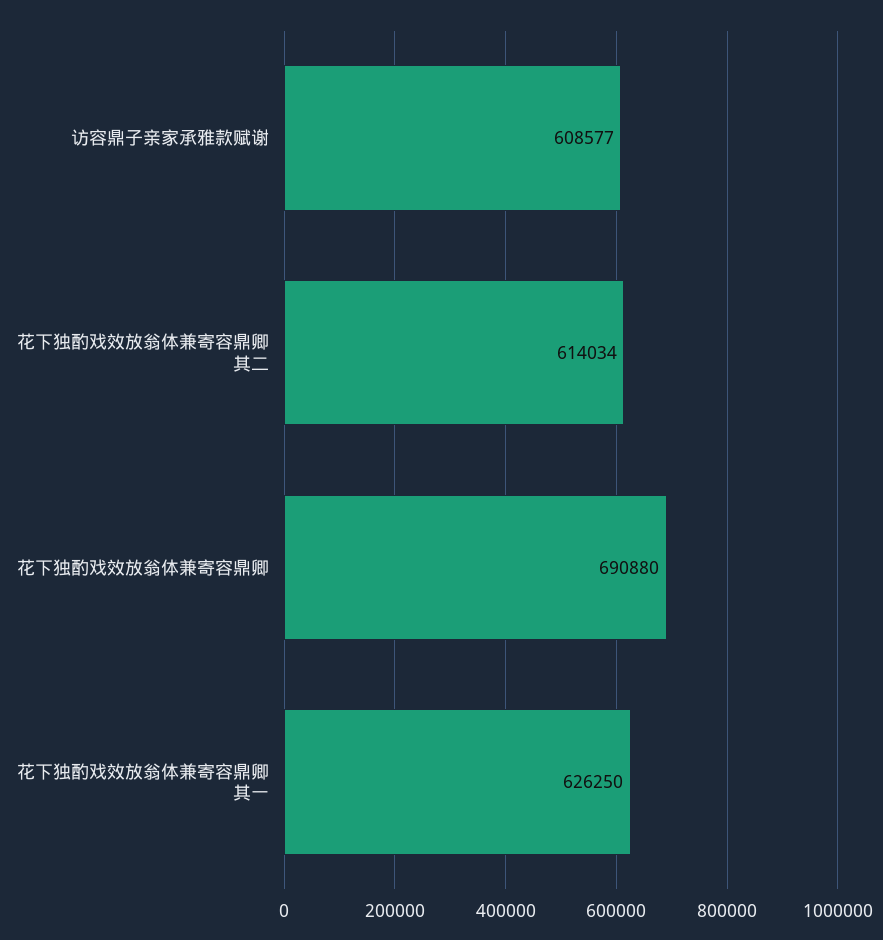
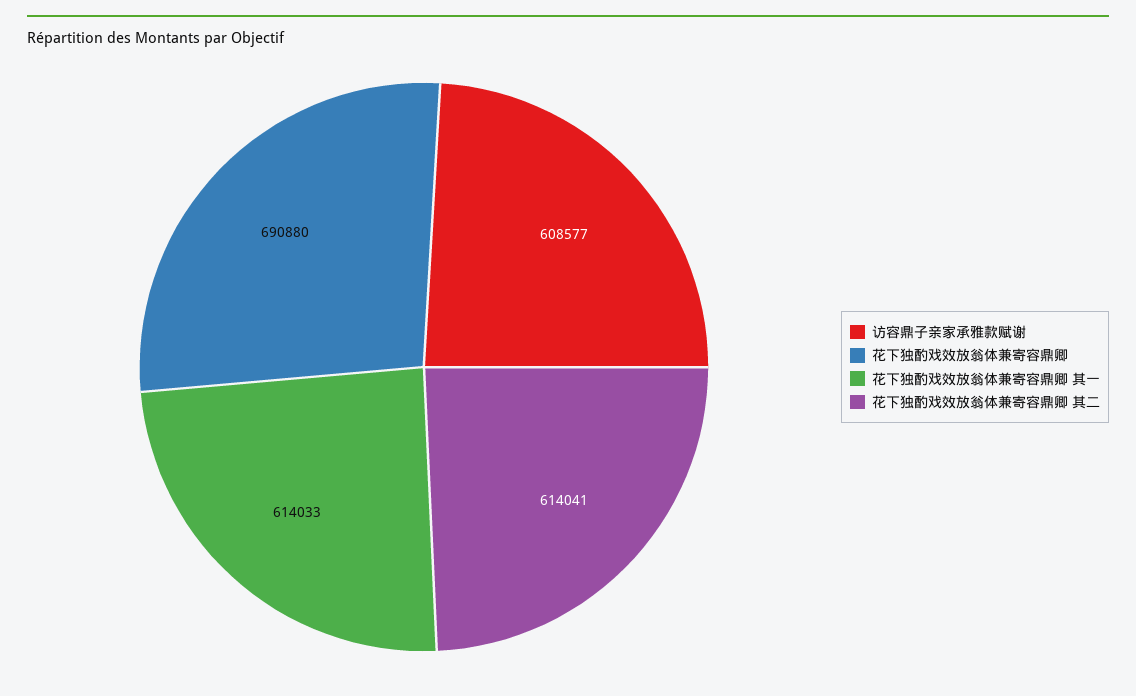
  {
    "访容鼎子亲家承雅款赋谢": 608577,
-   "花下独酌戏效放翁体兼寄容鼎卿 其二": 614034,
+   "花下独酌戏效放翁体兼寄容鼎卿 其二": 614041,
    "花下独酌戏效放翁体兼寄容鼎卿": 690880,
-   "花下独酌戏效放翁体兼寄容鼎卿 其一": 626250
+   "花下独酌戏效放翁体兼寄容鼎卿 其一": 614033
  }

